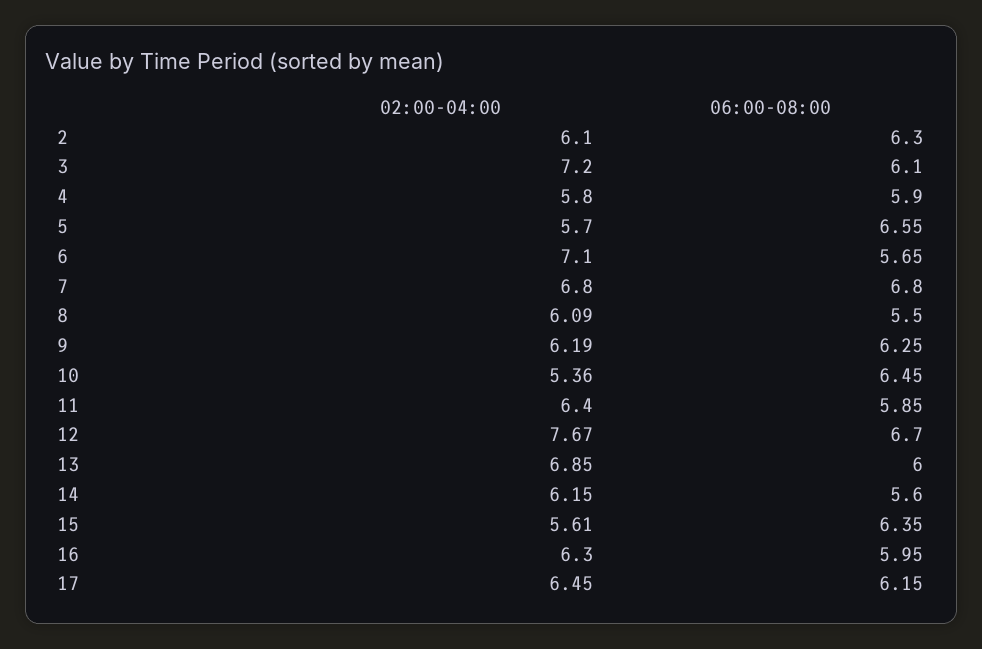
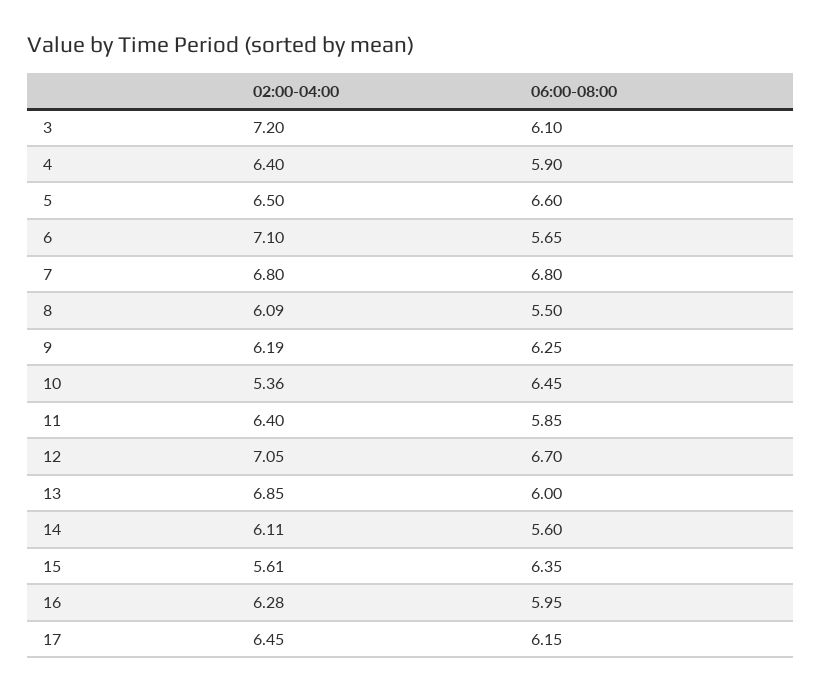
  {
    "02:00-04:00": {
-     "2": 6.1,
      "3": 7.2,
-     "4": 5.8,
+     "4": 6.4,
-     "5": 5.7,
+     "5": 6.5,
      "6": 7.1,
      "7": 6.8,
      "8": 6.09,
      "9": 6.19,
      "10": 5.36,
      "11": 6.4,
-     "12": 7.67,
+     "12": 7.05,
      "13": 6.85,
-     "14": 6.15,
+     "14": 6.11,
      "15": 5.61,
-     "16": 6.3,
+     "16": 6.28,
      "17": 6.45
    },
    "06:00-08:00": {
-     "2": 6.3,
      "3": 6.1,
      "4": 5.9,
-     "5": 6.55,
+     "5": 6.6,
      "6": 5.65,
      "7": 6.8,
      "8": 5.5,
      "9": 6.25,
      "10": 6.45,
      "11": 5.85,
      "12": 6.7,
      "13": 6,
      "14": 5.6,
      "15": 6.35,
      "16": 5.95,
      "17": 6.15
    }
  }

